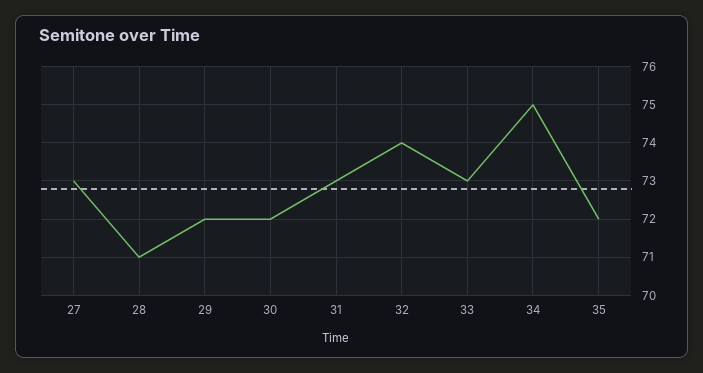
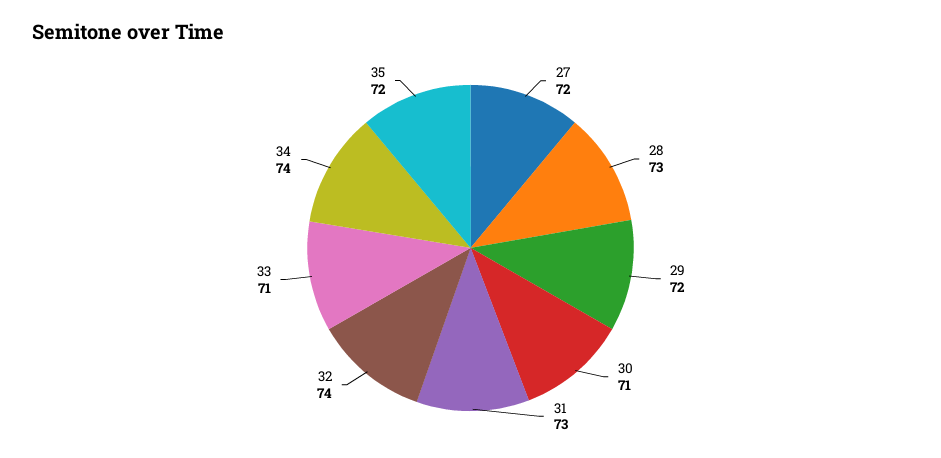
  {
-   "27": 73,
+   "27": 72,
-   "28": 71,
+   "28": 73,
    "29": 72,
-   "30": 72,
+   "30": 71,
    "31": 73,
    "32": 74,
-   "33": 73,
+   "33": 71,
-   "34": 75,
+   "34": 74,
    "35": 72
  }

